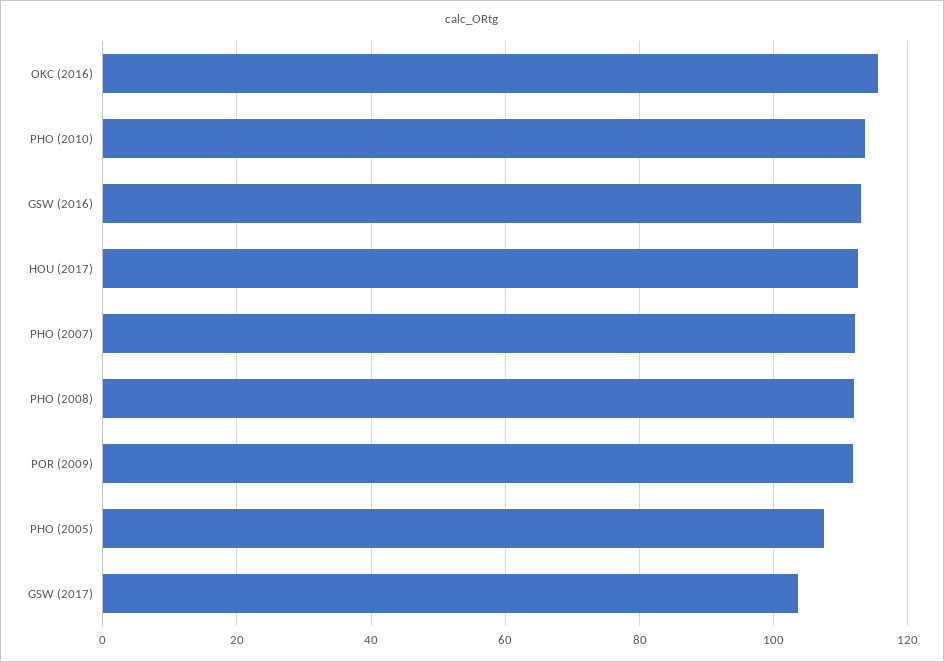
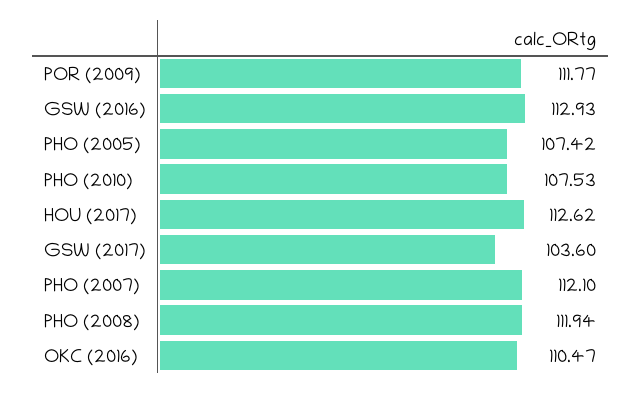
  {
-   "OKC (2016)": 116,
+   "OKC (2016)": 110.47,
-   "PHO (2010)": 114,
+   "PHO (2010)": 107.53,
    "GSW (2016)": 112.93,
    "HOU (2017)": 112.62,
    "PHO (2007)": 112.1,
    "PHO (2008)": 111.94,
    "POR (2009)": 111.77,
    "PHO (2005)": 107.42,
    "GSW (2017)": 103.6
  }

